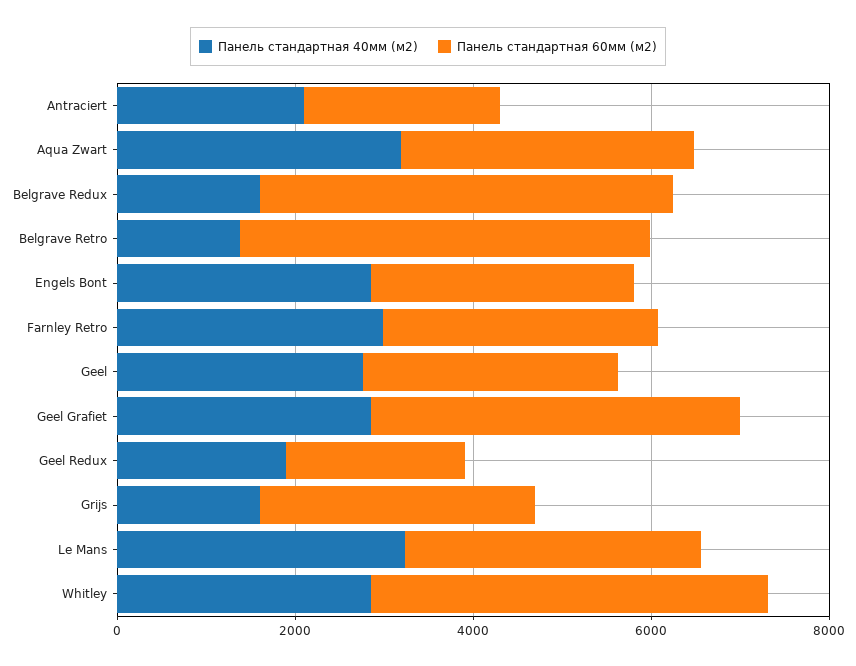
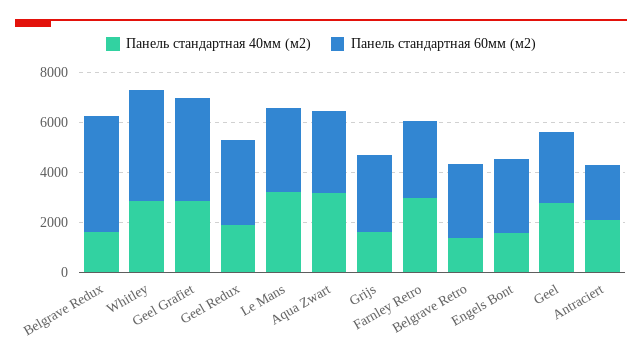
  {
    "Панель стандартная 40мм (м2)": {
      "Antraciert": 2000,
      "Aqua Zwart": 3000,
      "Belgrave Redux": 1500,
      "Belgrave Retro": 1500,
-     "Engels Bont": 3000,
+     "Engels Bont": 1500,
      "Farnley Retro": 3000,
      "Geel": 3000,
      "Geel Grafiet": 3000,
      "Geel Redux": 2000,
      "Grijs": 1500,
      "Le Mans": 3000,
      "Whitley": 3000
    },
    "Панель стандартная 60мм (м2)": {
      "Antraciert": 2000,
      "Aqua Zwart": 3500,
      "Belgrave Redux": 4500,
-     "Belgrave Retro": 4500,
+     "Belgrave Retro": 3000,
      "Engels Bont": 3000,
      "Farnley Retro": 3000,
      "Geel": 3000,
      "Geel Grafiet": 4000,
-     "Geel Redux": 2000,
+     "Geel Redux": 3500,
      "Grijs": 3000,
      "Le Mans": 3500,
      "Whitley": 4500
    }
  }

